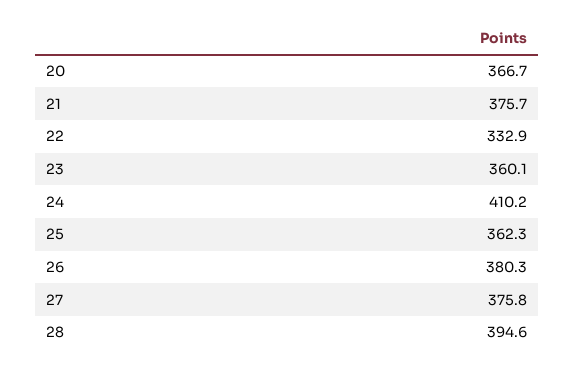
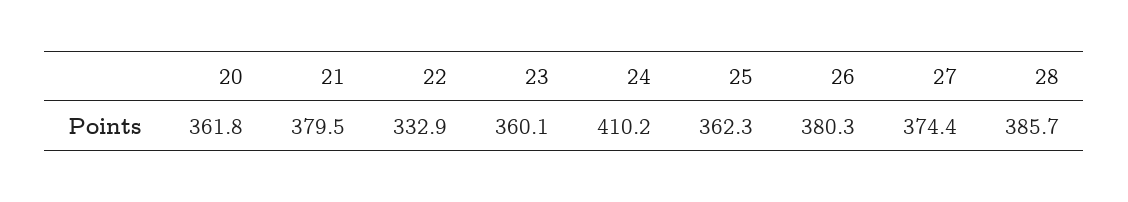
  {
-   "20": 366.7,
+   "20": 361.8,
-   "21": 375.7,
+   "21": 379.5,
    "22": 332.9,
    "23": 360.1,
    "24": 410.2,
    "25": 362.3,
    "26": 380.3,
-   "27": 375.8,
+   "27": 374.4,
-   "28": 394.6
+   "28": 385.7
  }

